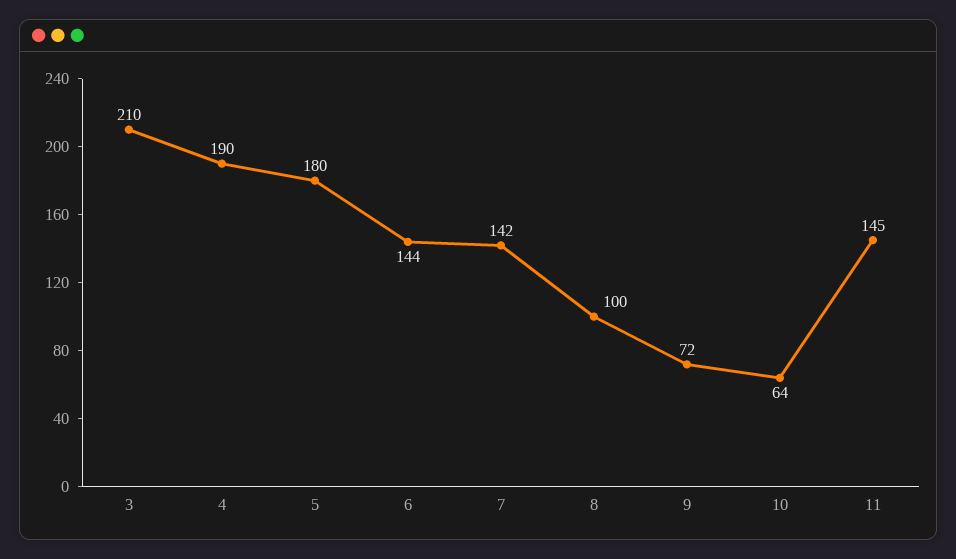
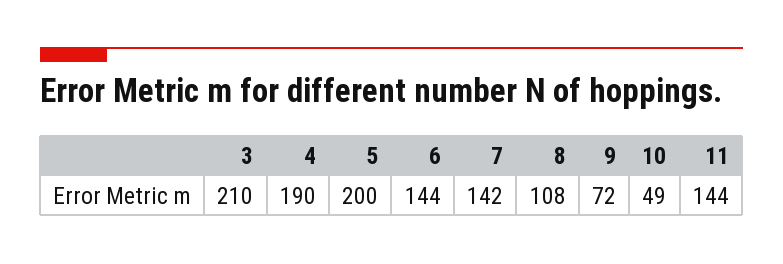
  {
    "3": 210,
    "4": 190,
-   "5": 180,
+   "5": 200,
    "6": 144,
    "7": 142,
-   "8": 100,
+   "8": 108,
    "9": 72,
-   "10": 64,
+   "10": 49,
-   "11": 145
+   "11": 144
  }

